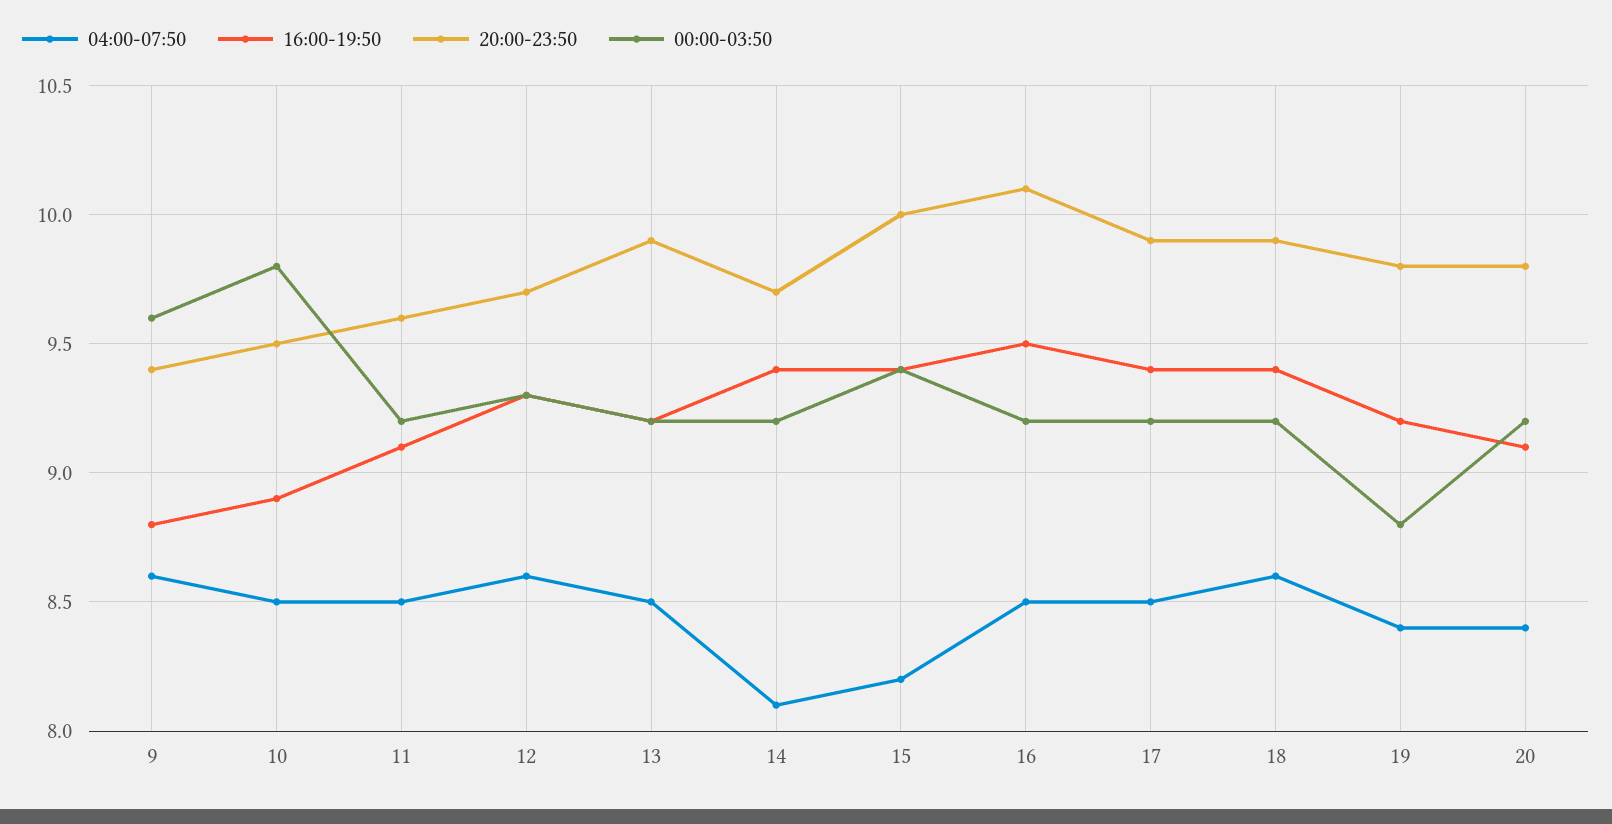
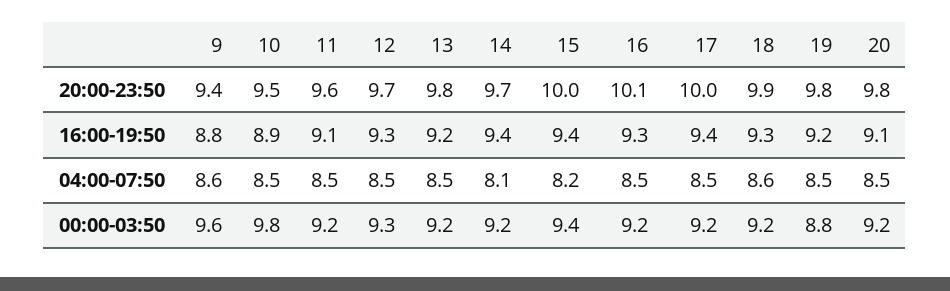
  {
    "04:00-07:50": {
      "9": 8.6,
      "10": 8.5,
      "11": 8.5,
-     "12": 8.6,
+     "12": 8.5,
      "13": 8.5,
      "14": 8.1,
      "15": 8.2,
      "16": 8.5,
      "17": 8.5,
      "18": 8.6,
-     "19": 8.4,
+     "19": 8.5,
-     "20": 8.4
+     "20": 8.5
    },
    "16:00-19:50": {
      "9": 8.8,
      "10": 8.9,
      "11": 9.1,
      "12": 9.3,
      "13": 9.2,
      "14": 9.4,
      "15": 9.4,
-     "16": 9.5,
+     "16": 9.3,
      "17": 9.4,
-     "18": 9.4,
+     "18": 9.3,
      "19": 9.2,
      "20": 9.1
    },
    "20:00-23:50": {
      "9": 9.4,
      "10": 9.5,
      "11": 9.6,
      "12": 9.7,
-     "13": 9.9,
+     "13": 9.8,
      "14": 9.7,
      "15": 10,
      "16": 10.1,
-     "17": 9.9,
+     "17": 10,
      "18": 9.9,
      "19": 9.8,
      "20": 9.8
    },
    "00:00-03:50": {
      "9": 9.6,
      "10": 9.8,
      "11": 9.2,
      "12": 9.3,
      "13": 9.2,
      "14": 9.2,
      "15": 9.4,
      "16": 9.2,
      "17": 9.2,
      "18": 9.2,
      "19": 8.8,
      "20": 9.2
    }
  }

